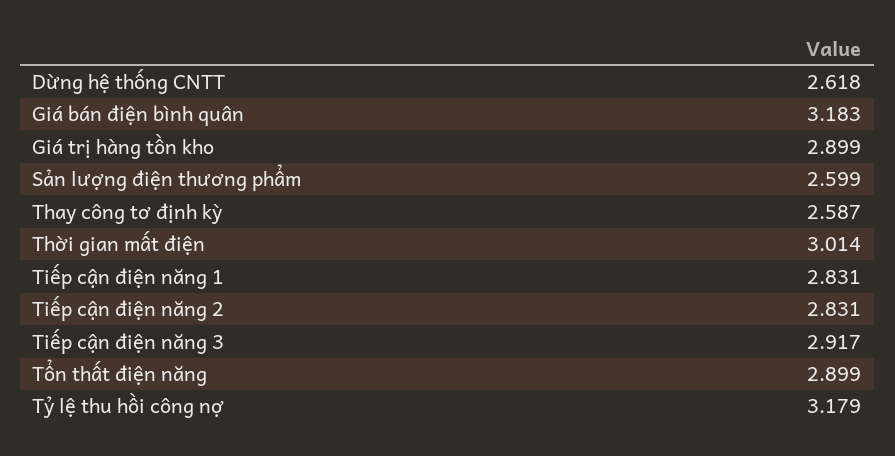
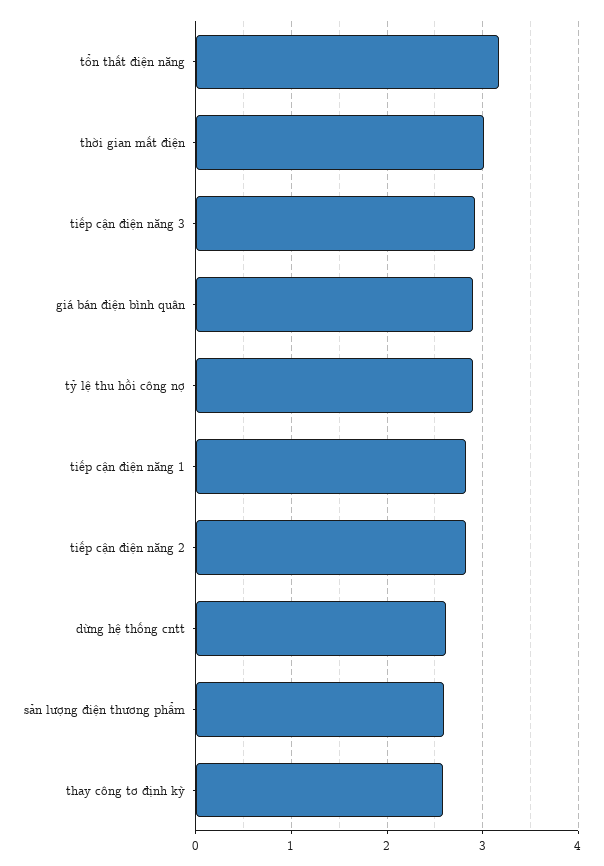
  {
    "Dừng hệ thống CNTT": 2.618,
-   "Giá bán điện bình quân": 3.183,
+   "Giá bán điện bình quân": 2.9,
-   "Giá trị hàng tồn kho": 2.899,
    "Sản lượng điện thương phẩm": 2.599,
    "Thay công tơ định kỳ": 2.587,
    "Thời gian mất điện": 3.014,
    "Tiếp cận điện năng 1": 2.831,
    "Tiếp cận điện năng 2": 2.831,
    "Tiếp cận điện năng 3": 2.917,
-   "Tổn thất điện năng": 2.899,
+   "Tổn thất điện năng": 3.2,
-   "Tỷ lệ thu hồi công nợ": 3.179
+   "Tỷ lệ thu hồi công nợ": 2.9
  }

